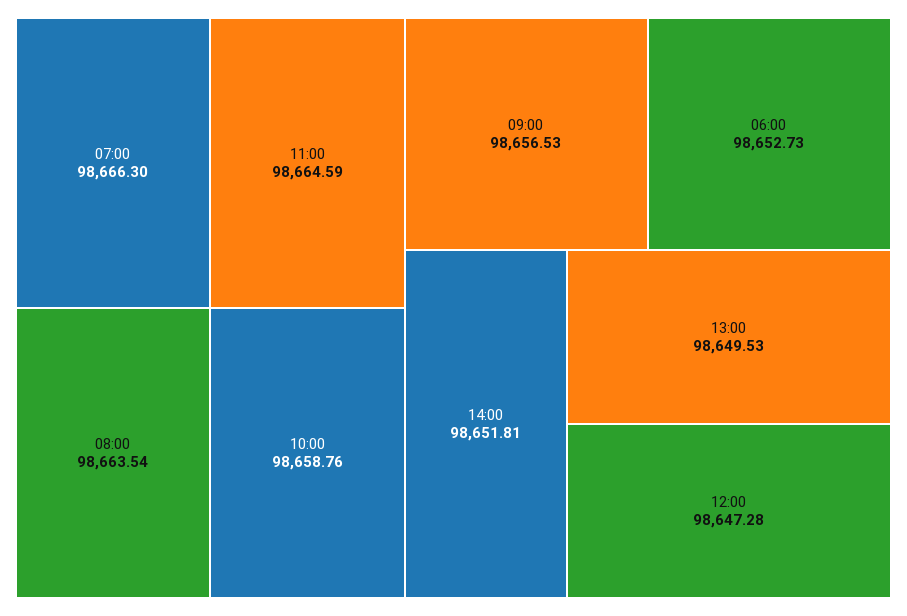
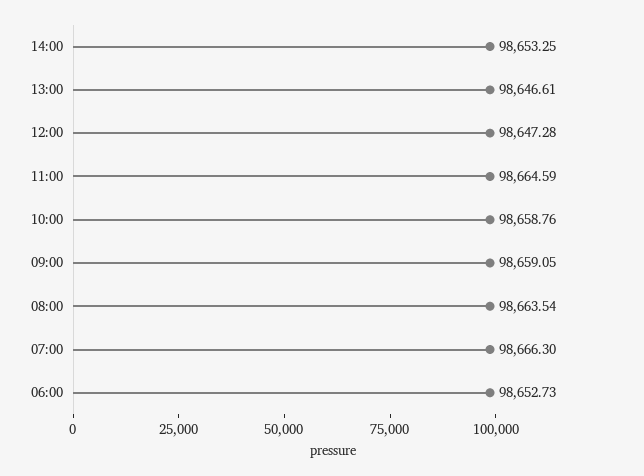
  {
    "07:00": 98666.3,
    "11:00": 98664.59,
    "08:00": 98663.54,
    "10:00": 98658.76,
-   "09:00": 98656.53,
+   "09:00": 98659.05,
    "06:00": 98652.73,
-   "14:00": 98651.81,
+   "14:00": 98653.25,
-   "13:00": 98649.53,
+   "13:00": 98646.61,
    "12:00": 98647.28
  }

